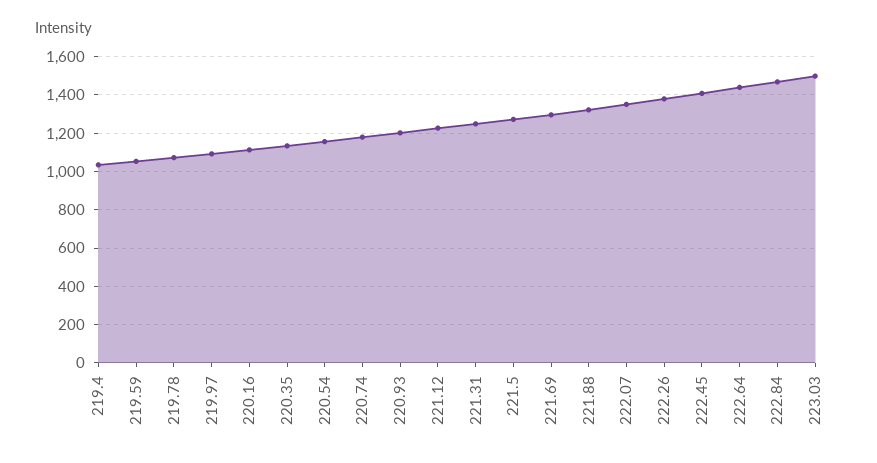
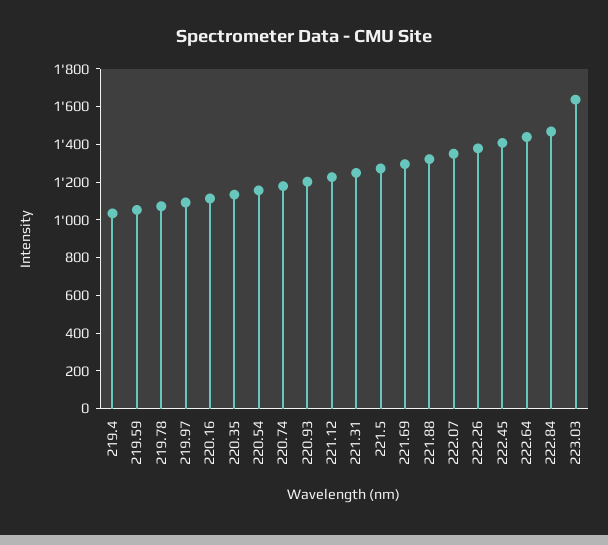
  {
    "219.4": 1050,
    "219.59": 1050,
    "219.78": 1050,
    "219.97": 1100,
    "220.16": 1100,
    "220.35": 1150,
    "220.54": 1150,
    "220.74": 1200,
    "220.93": 1200,
    "221.12": 1250,
    "221.31": 1250,
    "221.5": 1250,
    "221.69": 1300,
    "221.88": 1300,
    "222.07": 1350,
    "222.26": 1400,
    "222.45": 1400,
    "222.64": 1450,
    "222.84": 1450,
-   "223.03": 1500
+   "223.03": 1650
  }

